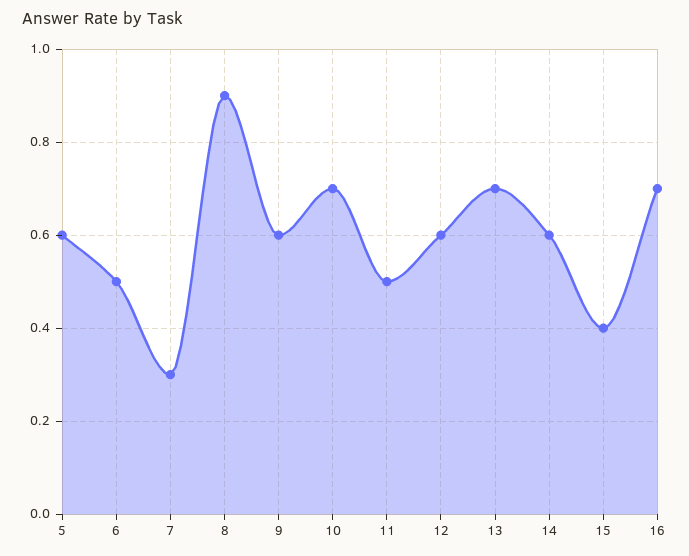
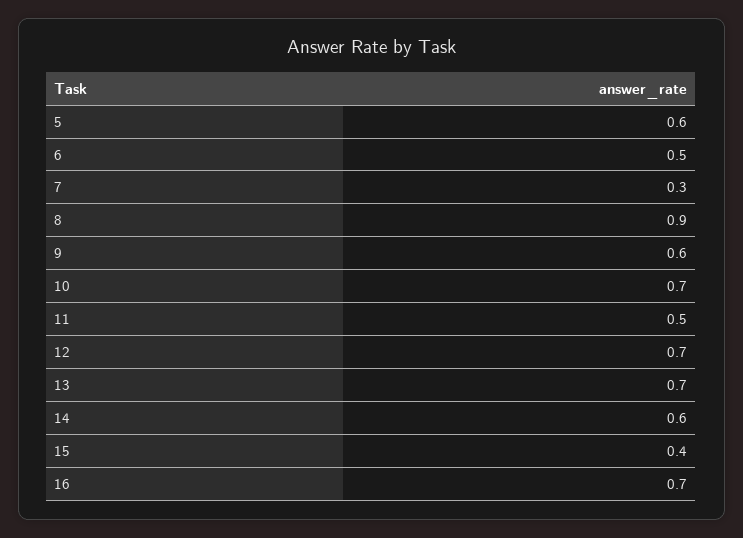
  {
    "5": 0.6,
    "6": 0.5,
    "7": 0.3,
    "8": 0.9,
    "9": 0.6,
    "10": 0.7,
    "11": 0.5,
-   "12": 0.6,
+   "12": 0.7,
    "13": 0.7,
    "14": 0.6,
    "15": 0.4,
    "16": 0.7
  }

